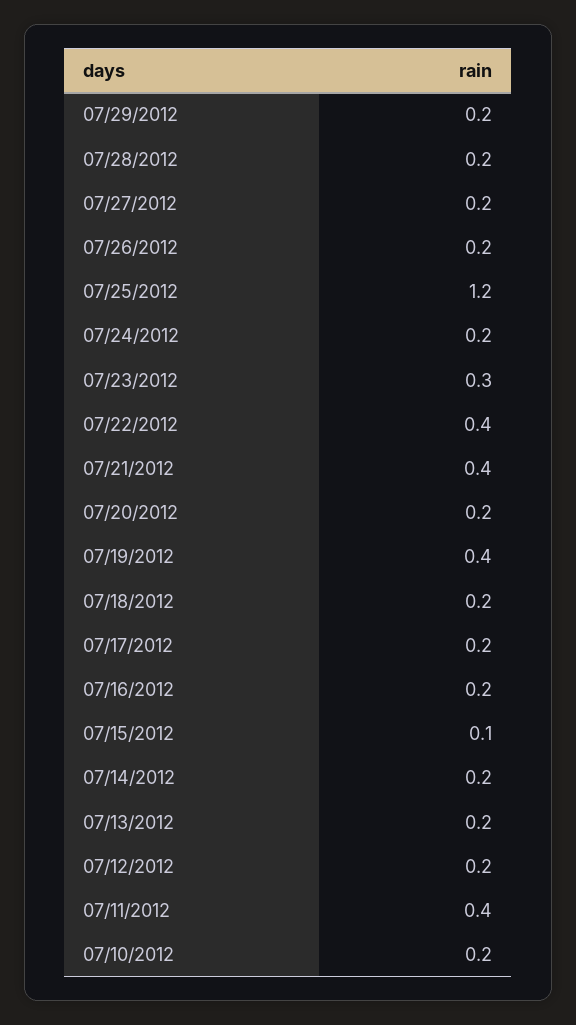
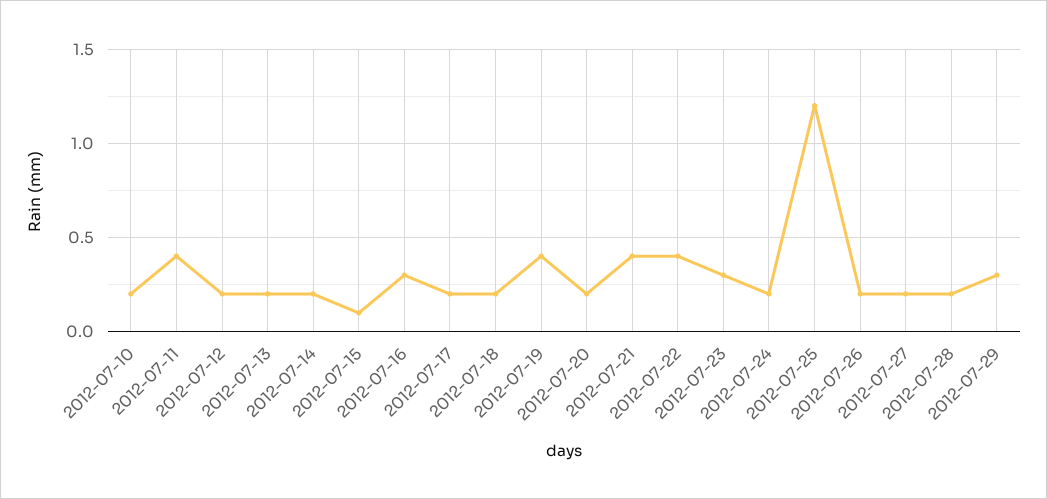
  {
-   "07/29/2012": 0.2,
+   "07/29/2012": 0.3,
    "07/28/2012": 0.2,
    "07/27/2012": 0.2,
    "07/26/2012": 0.2,
    "07/25/2012": 1.2,
    "07/24/2012": 0.2,
    "07/23/2012": 0.3,
    "07/22/2012": 0.4,
    "07/21/2012": 0.4,
    "07/20/2012": 0.2,
    "07/19/2012": 0.4,
    "07/18/2012": 0.2,
    "07/17/2012": 0.2,
-   "07/16/2012": 0.2,
+   "07/16/2012": 0.3,
    "07/15/2012": 0.1,
    "07/14/2012": 0.2,
    "07/13/2012": 0.2,
    "07/12/2012": 0.2,
    "07/11/2012": 0.4,
    "07/10/2012": 0.2
  }

